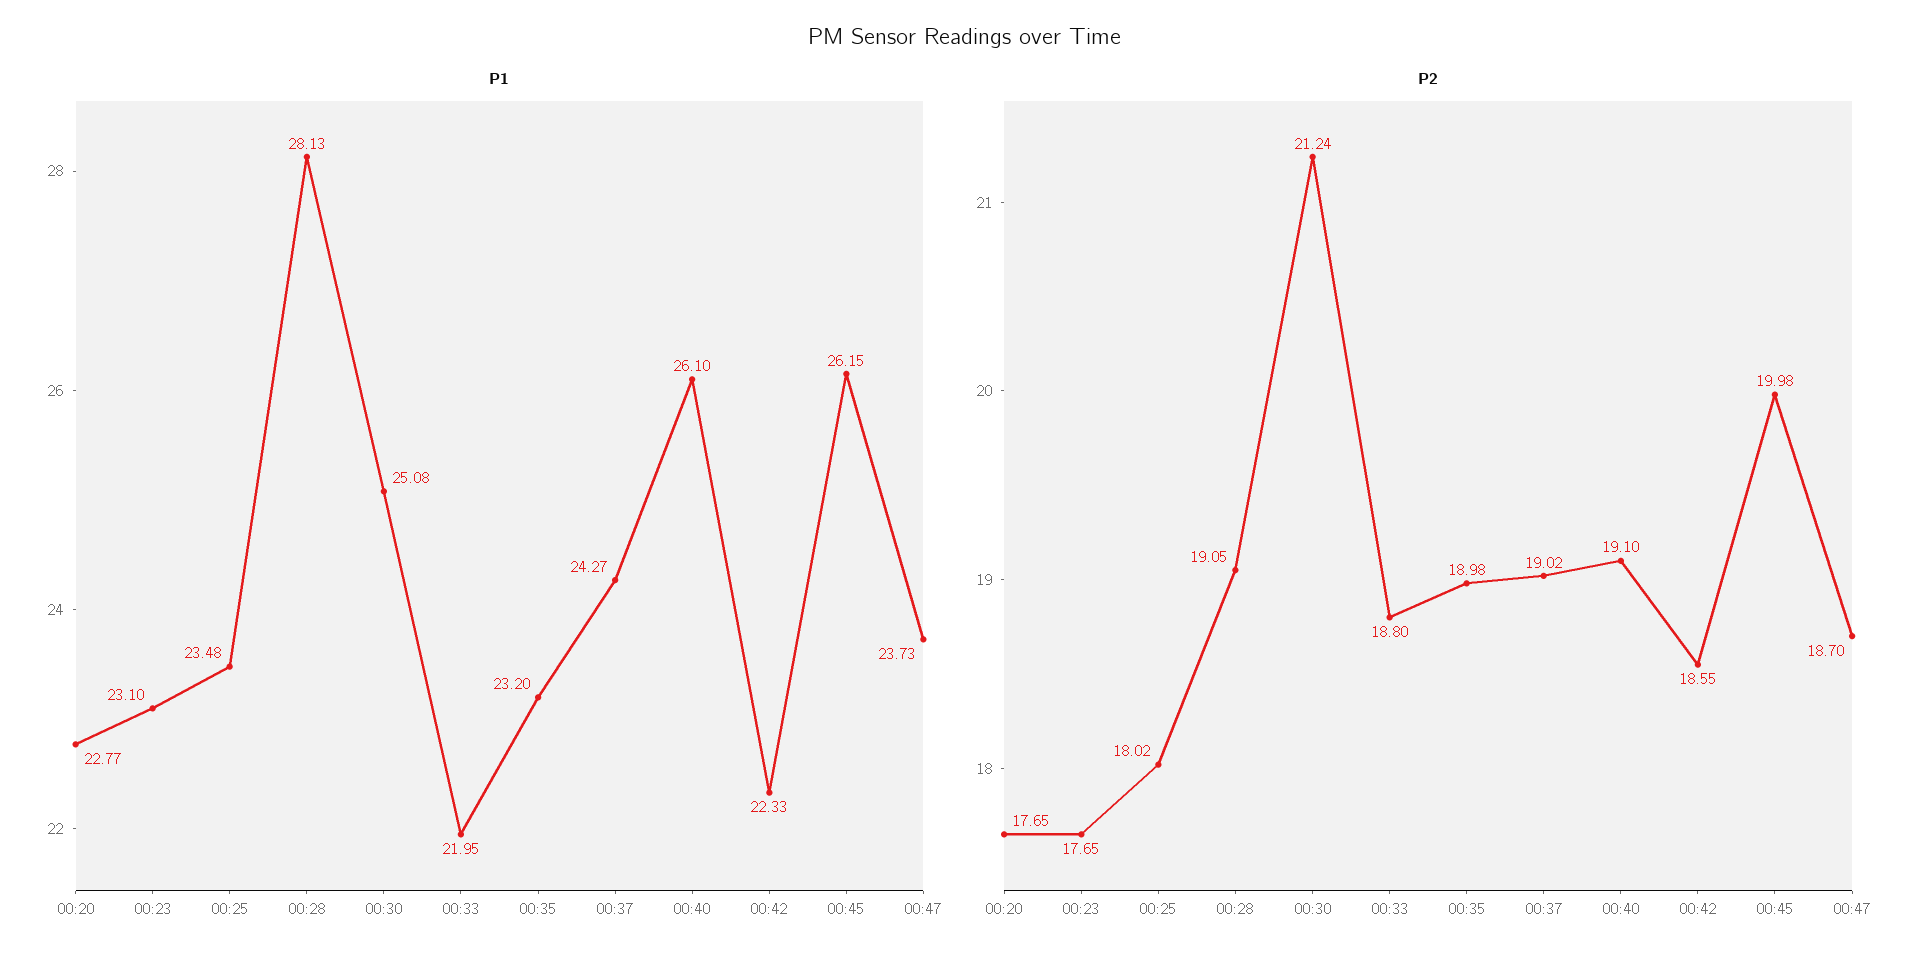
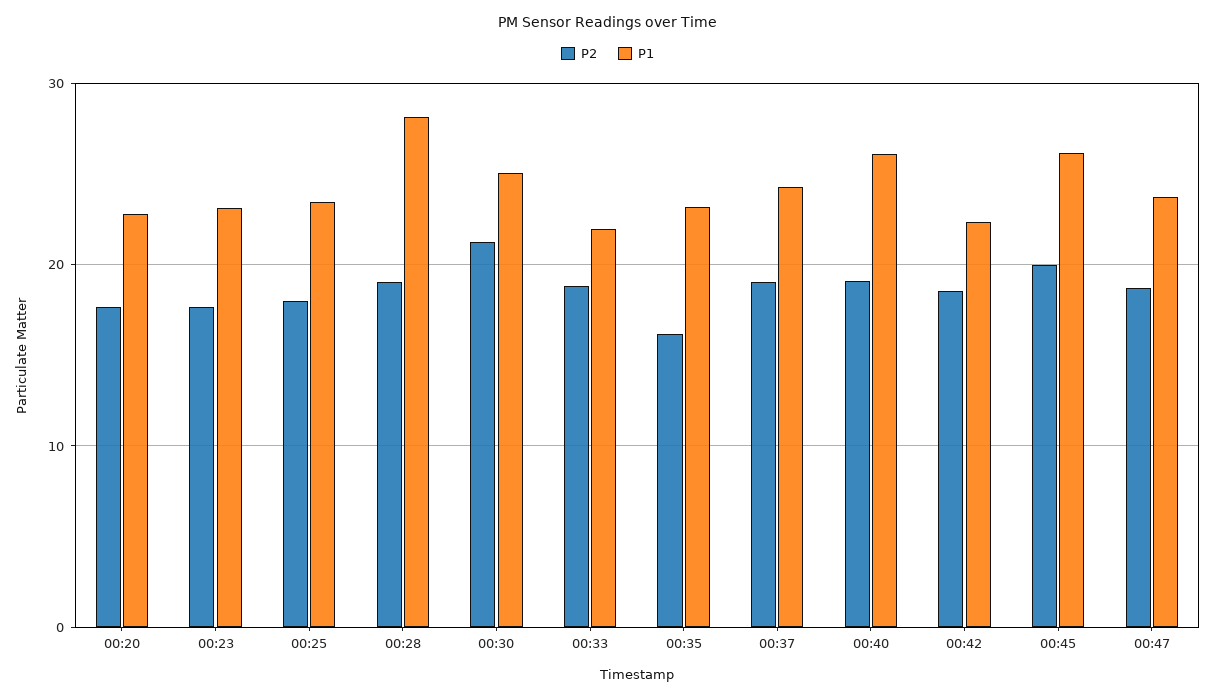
  {
    "P1": {
      "00:20": 22.77,
      "00:23": 23.1,
      "00:25": 23.48,
      "00:28": 28.13,
      "00:30": 25.08,
      "00:33": 21.95,
      "00:35": 23.2,
      "00:37": 24.27,
      "00:40": 26.1,
      "00:42": 22.33,
      "00:45": 26.15,
      "00:47": 23.73
    },
    "P2": {
      "00:20": 17.65,
      "00:23": 17.65,
      "00:25": 18.02,
      "00:28": 19.05,
      "00:30": 21.24,
      "00:33": 18.8,
-     "00:35": 18.98,
+     "00:35": 16,
      "00:37": 19.02,
      "00:40": 19.1,
      "00:42": 18.55,
      "00:45": 19.98,
      "00:47": 18.7
    }
  }

